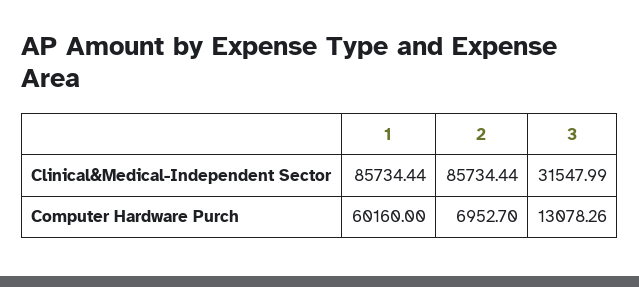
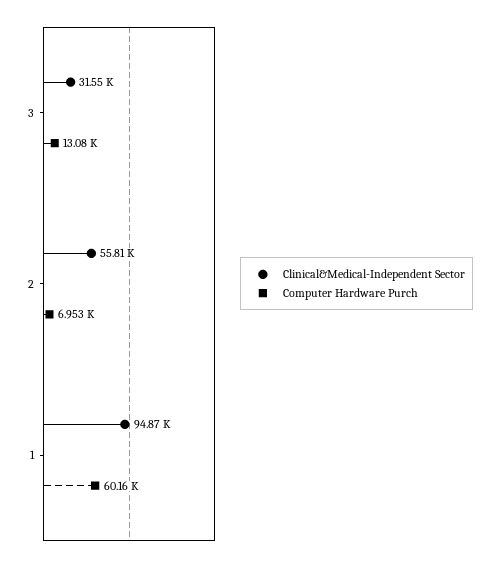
  {
    "Clinical&Medical-Independent Sector": {
-     "1": 85734.44,
+     "1": 94870,
-     "2": 85734.44,
+     "2": 55810,
      "3": 31547.99
    },
    "Computer Hardware Purch": {
      "1": 60160,
      "2": 6952.7,
      "3": 13078.26
    }
  }

